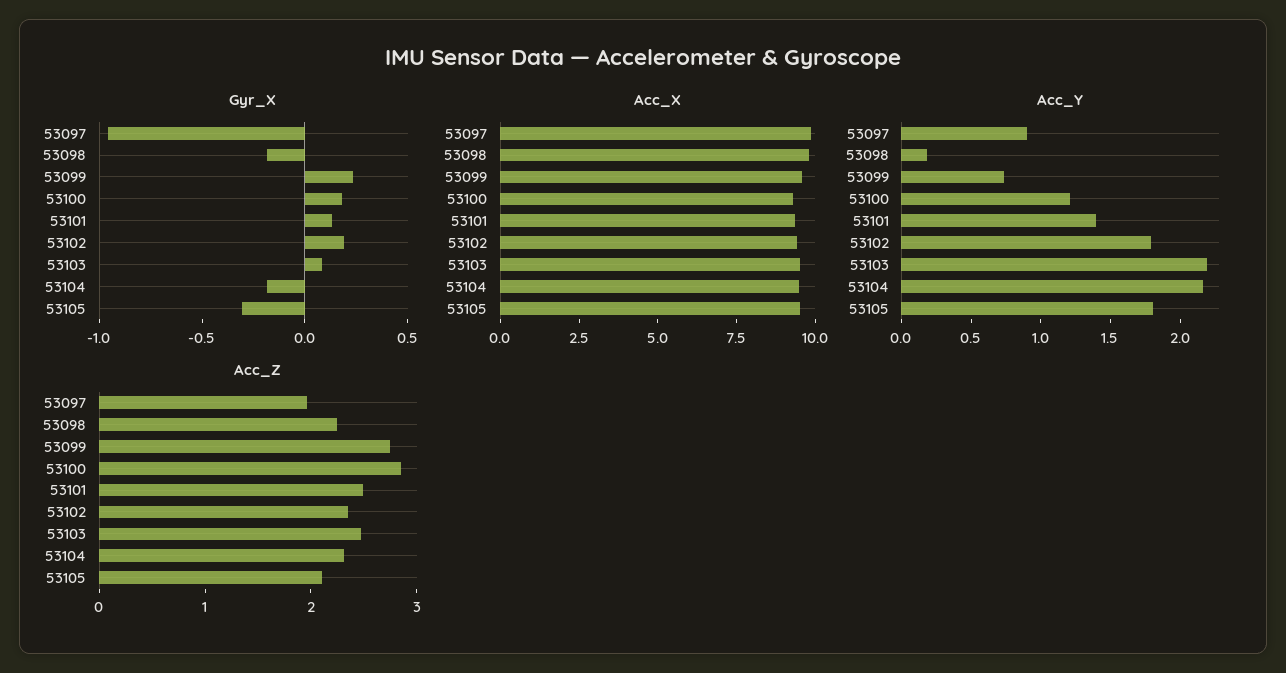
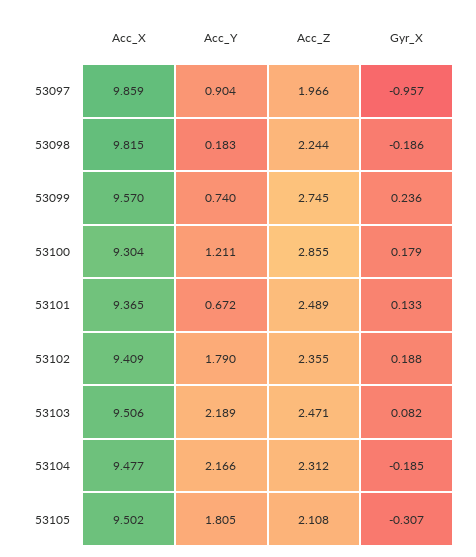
  {
    "Gyr_X": {
      "53097": -0.957,
      "53098": -0.186,
      "53099": 0.236,
      "53100": 0.179,
      "53101": 0.133,
      "53102": 0.188,
      "53103": 0.082,
      "53104": -0.185,
      "53105": -0.307
    },
    "Acc_X": {
      "53097": 9.859,
      "53098": 9.815,
      "53099": 9.57,
      "53100": 9.304,
      "53101": 9.365,
      "53102": 9.409,
      "53103": 9.506,
      "53104": 9.477,
      "53105": 9.502
    },
    "Acc_Y": {
      "53097": 0.904,
      "53098": 0.183,
      "53099": 0.74,
      "53100": 1.211,
-     "53101": 1.4,
+     "53101": 0.672,
      "53102": 1.79,
      "53103": 2.189,
      "53104": 2.166,
      "53105": 1.805
    },
    "Acc_Z": {
      "53097": 1.966,
      "53098": 2.244,
      "53099": 2.745,
      "53100": 2.855,
      "53101": 2.489,
      "53102": 2.355,
      "53103": 2.471,
      "53104": 2.312,
      "53105": 2.108
    }
  }

